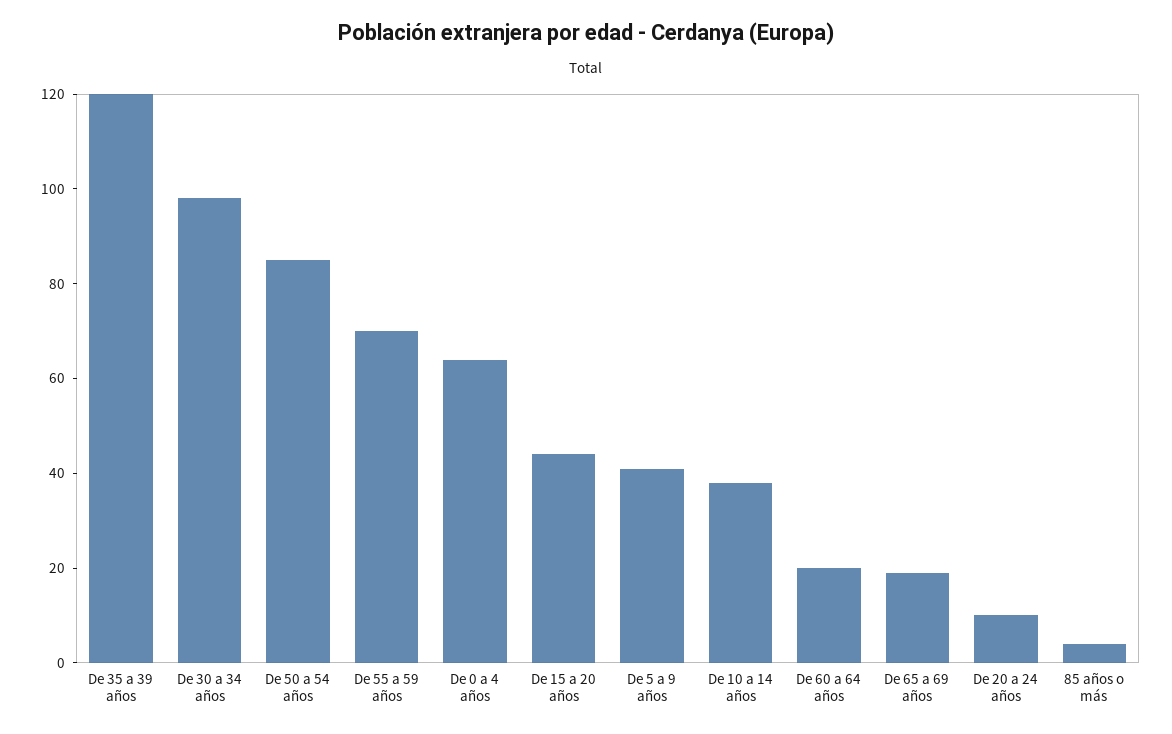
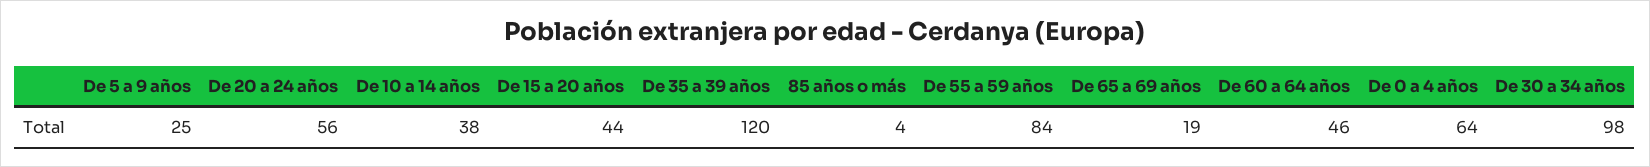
  {
    "De 35 a 39 años": 120,
    "De 30 a 34 años": 98,
-   "De 50 a 54 años": 85,
-   "De 55 a 59 años": 70,
+   "De 55 a 59 años": 84,
    "De 0 a 4 años": 64,
    "De 15 a 20 años": 44,
-   "De 5 a 9 años": 40,
+   "De 5 a 9 años": 25,
    "De 10 a 14 años": 38,
-   "De 60 a 64 años": 20,
+   "De 60 a 64 años": 46,
    "De 65 a 69 años": 19,
-   "De 20 a 24 años": 10,
+   "De 20 a 24 años": 56,
    "85 años o más": 4
  }

